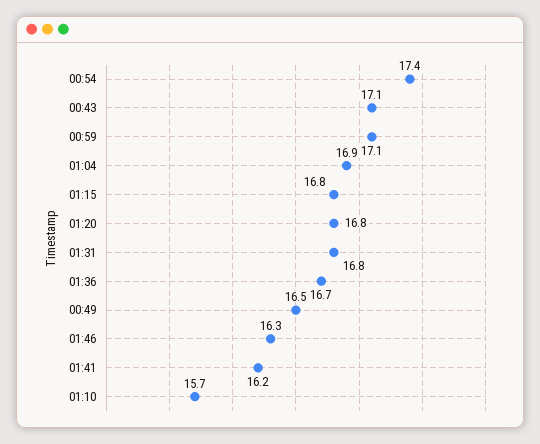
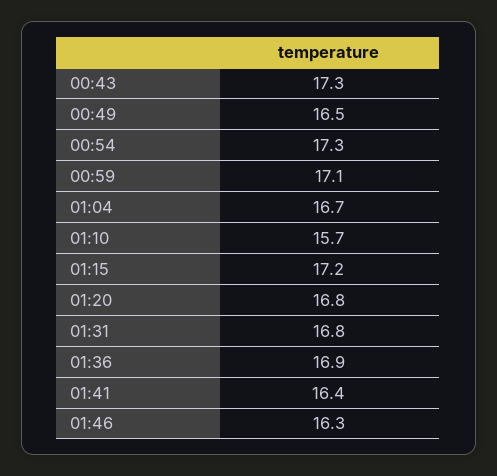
  {
-   "00:54": 17.4,
+   "00:54": 17.3,
-   "00:43": 17.1,
+   "00:43": 17.3,
    "00:59": 17.1,
-   "01:04": 16.9,
+   "01:04": 16.7,
-   "01:15": 16.8,
+   "01:15": 17.2,
    "01:20": 16.8,
    "01:31": 16.8,
-   "01:36": 16.7,
+   "01:36": 16.9,
    "00:49": 16.5,
    "01:46": 16.3,
-   "01:41": 16.2,
+   "01:41": 16.4,
    "01:10": 15.7
  }

